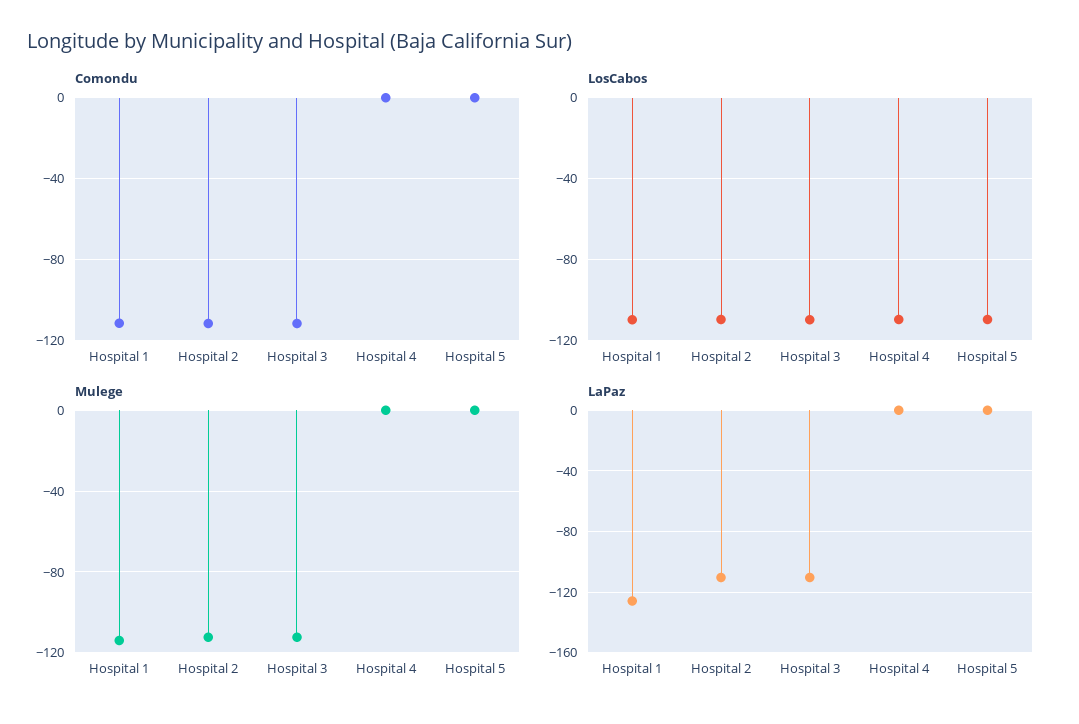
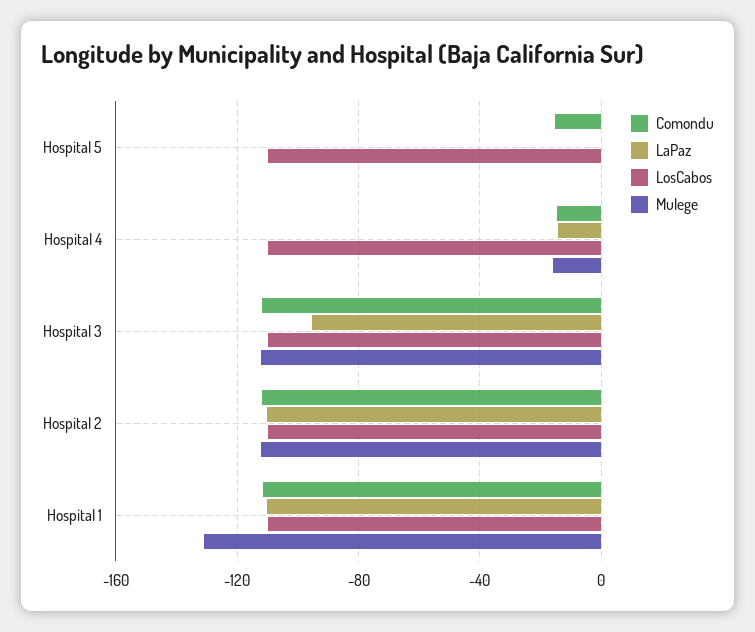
  {
    "Comondu": {
      "Hospital 1": -110,
      "Hospital 2": -110,
      "Hospital 3": -110,
-     "Hospital 4": 0,
+     "Hospital 4": -15,
-     "Hospital 5": 0
+     "Hospital 5": -15
    },
    "LosCabos": {
      "Hospital 1": -110,
      "Hospital 2": -110,
      "Hospital 3": -110,
      "Hospital 4": -110,
      "Hospital 5": -110
    },
    "Mulege": {
-     "Hospital 1": -115,
+     "Hospital 1": -130,
      "Hospital 2": -110,
      "Hospital 3": -110,
-     "Hospital 4": 0,
+     "Hospital 4": -15,
      "Hospital 5": 0
    },
    "LaPaz": {
-     "Hospital 1": -125,
+     "Hospital 1": -110,
      "Hospital 2": -110,
-     "Hospital 3": -110,
+     "Hospital 3": -95,
-     "Hospital 4": 0,
+     "Hospital 4": -15,
      "Hospital 5": 0
    }
  }

